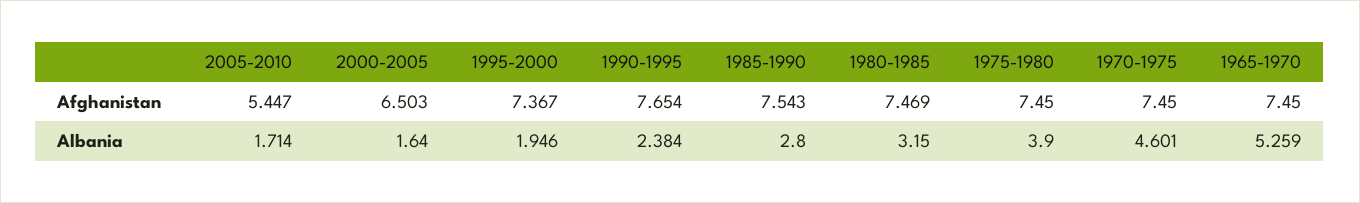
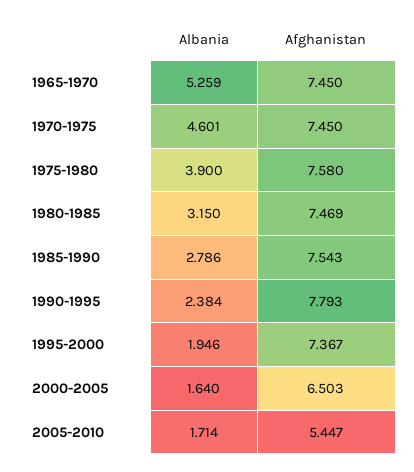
  {
    "2005-2010": {
      "Afghanistan": 5.447,
      "Albania": 1.714
    },
    "2000-2005": {
      "Afghanistan": 6.503,
      "Albania": 1.64
    },
    "1995-2000": {
      "Afghanistan": 7.367,
      "Albania": 1.946
    },
    "1990-1995": {
-     "Afghanistan": 7.654,
+     "Afghanistan": 7.793,
      "Albania": 2.384
    },
    "1985-1990": {
      "Afghanistan": 7.543,
-     "Albania": 2.8
+     "Albania": 2.786
    },
    "1980-1985": {
      "Afghanistan": 7.469,
      "Albania": 3.15
    },
    "1975-1980": {
-     "Afghanistan": 7.45,
+     "Afghanistan": 7.58,
      "Albania": 3.9
    },
    "1970-1975": {
      "Afghanistan": 7.45,
      "Albania": 4.601
    },
    "1965-1970": {
      "Afghanistan": 7.45,
      "Albania": 5.259
    }
  }

